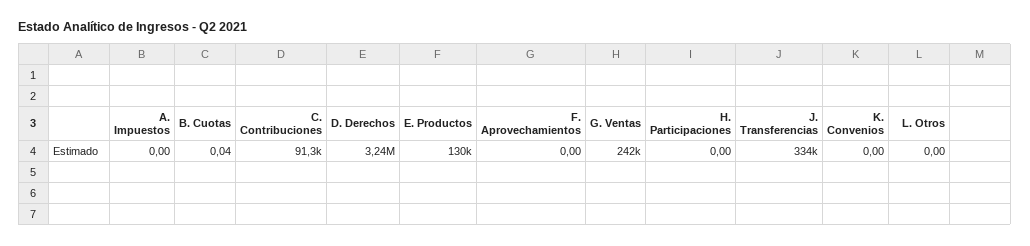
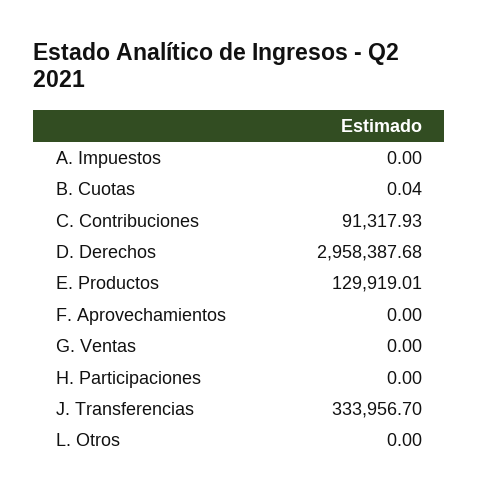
  {
    "A. Impuestos": 0,
    "B. Cuotas": 0.04,
    "C. Contribuciones": 91317.93,
-   "D. Derechos": 3240000,
+   "D. Derechos": 2958387.68,
    "E. Productos": 129919.01,
    "F. Aprovechamientos": 0,
-   "G. Ventas": 242000,
+   "G. Ventas": 0,
    "H. Participaciones": 0,
    "J. Transferencias": 333956.7,
-   "K. Convenios": 0,
    "L. Otros": 0
  }

